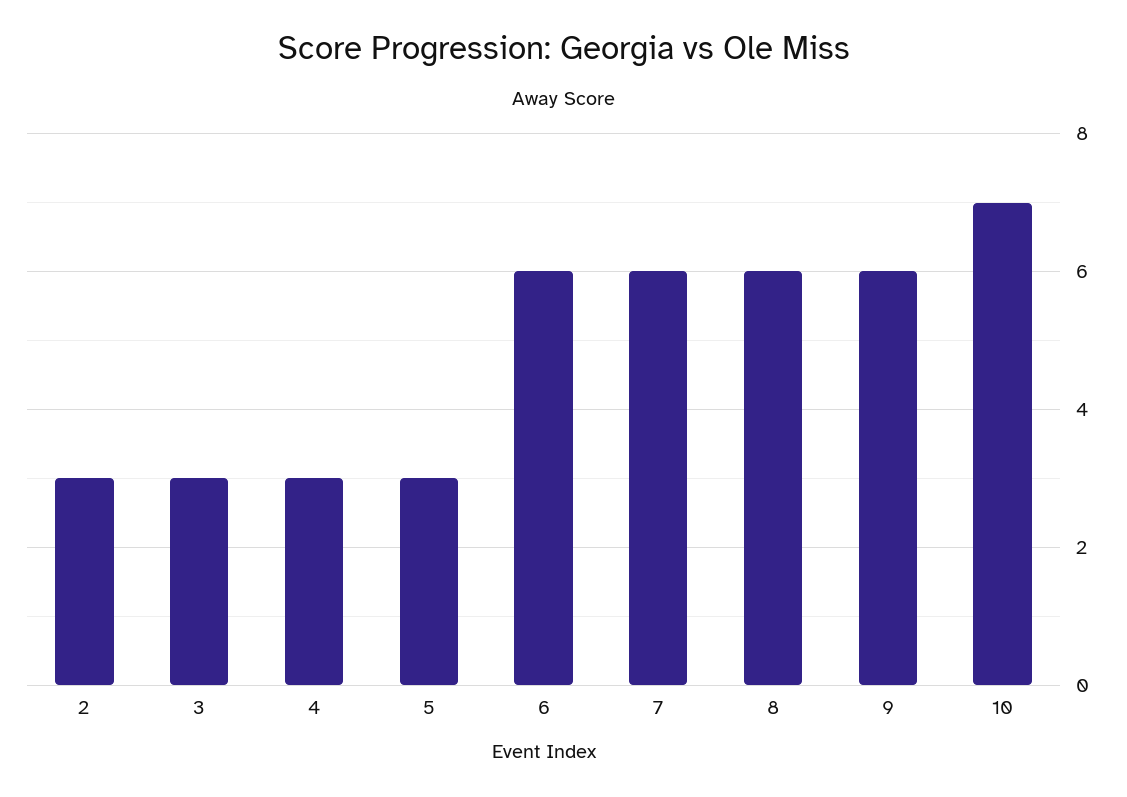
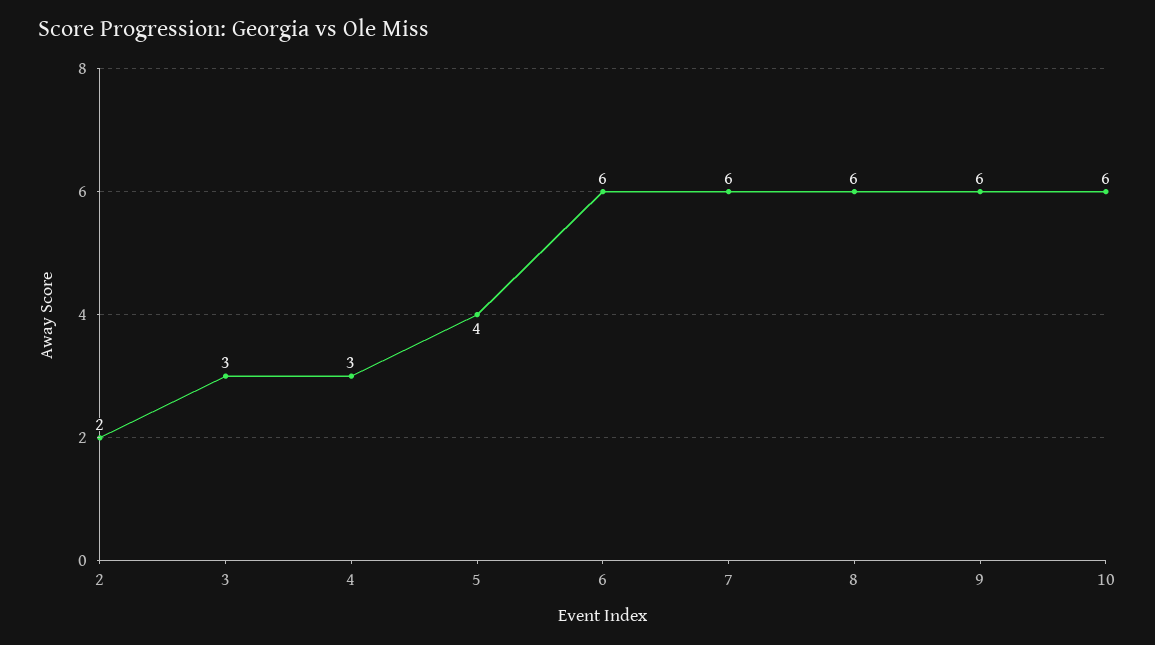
  {
-   "2": 3,
+   "2": 2,
    "3": 3,
    "4": 3,
-   "5": 3,
+   "5": 4,
    "6": 6,
    "7": 6,
    "8": 6,
    "9": 6,
-   "10": 7
+   "10": 6
  }

